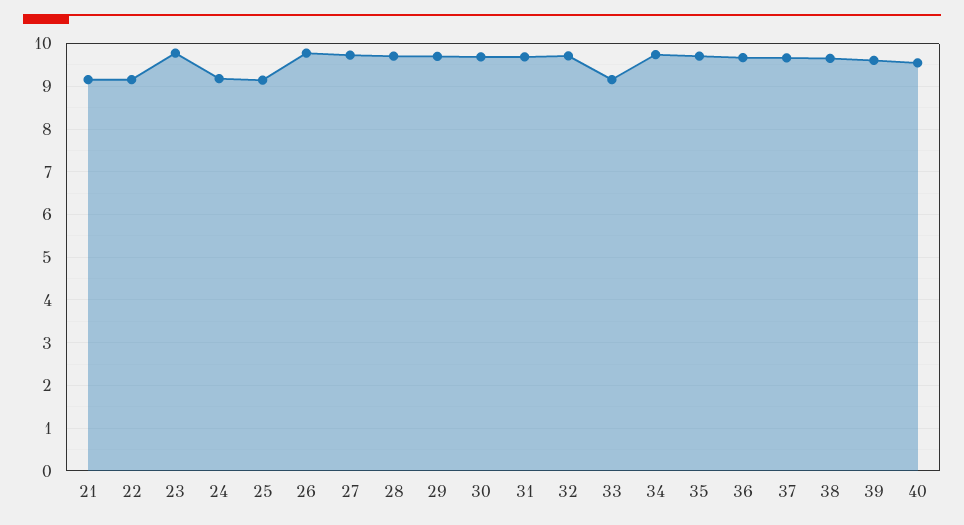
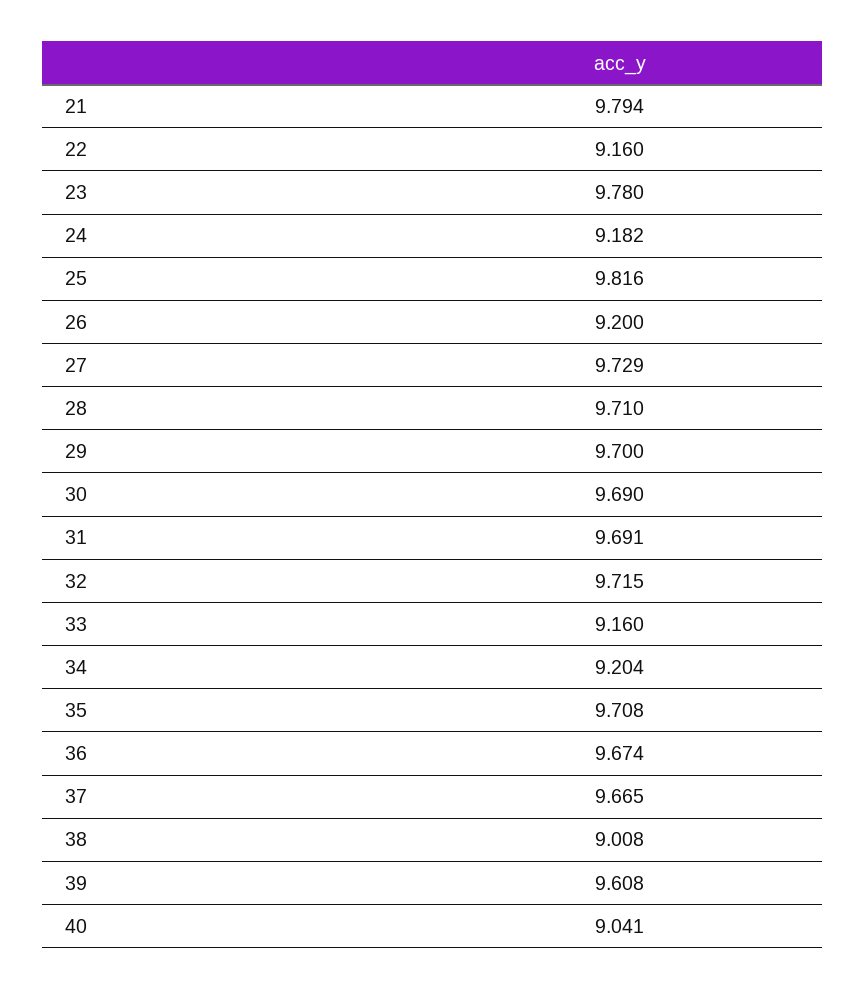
  {
-   "21": 9.2,
+   "21": 9.794,
    "22": 9.16,
    "23": 9.78,
    "24": 9.182,
-   "25": 9.2,
+   "25": 9.816,
-   "26": 9.8,
+   "26": 9.2,
    "27": 9.729,
    "28": 9.71,
    "29": 9.7,
    "30": 9.69,
    "31": 9.691,
    "32": 9.715,
    "33": 9.16,
-   "34": 9.8,
+   "34": 9.204,
    "35": 9.708,
    "36": 9.674,
    "37": 9.665,
-   "38": 9.6,
+   "38": 9.008,
    "39": 9.608,
-   "40": 9.6
+   "40": 9.041
  }

